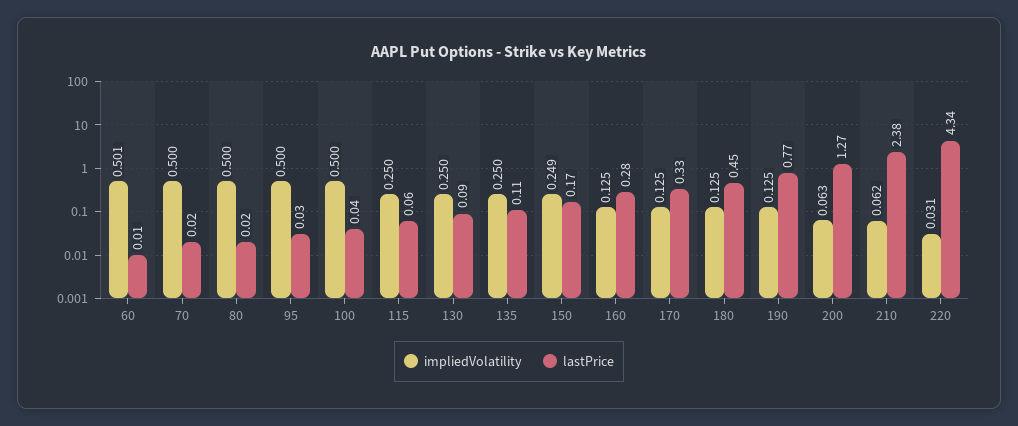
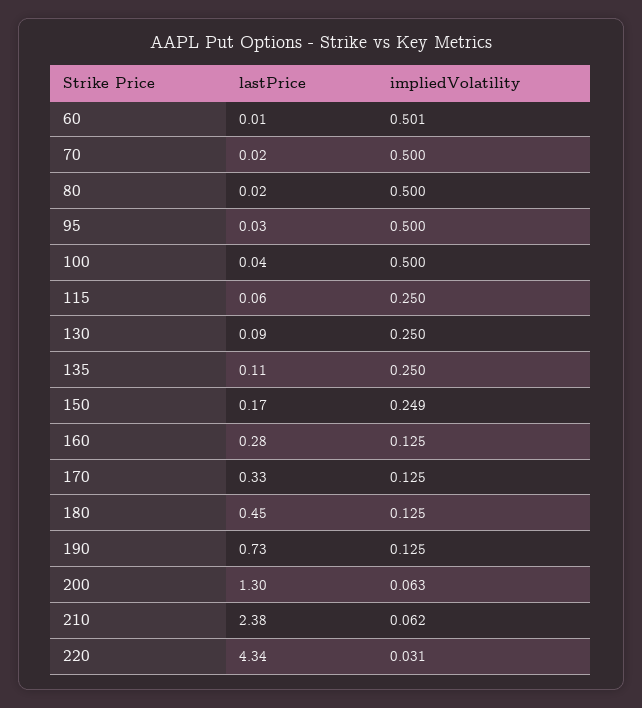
  {
    "impliedVolatility": {
      "60": 0.501,
      "70": 0.5,
      "80": 0.5,
      "95": 0.5,
      "100": 0.5,
      "115": 0.25,
      "130": 0.25,
      "135": 0.25,
      "150": 0.249,
      "160": 0.125,
      "170": 0.125,
      "180": 0.125,
      "190": 0.125,
      "200": 0.063,
      "210": 0.062,
      "220": 0.031
    },
    "lastPrice": {
      "60": 0.01,
      "70": 0.02,
      "80": 0.02,
      "95": 0.03,
      "100": 0.04,
      "115": 0.06,
      "130": 0.09,
      "135": 0.11,
      "150": 0.17,
      "160": 0.28,
      "170": 0.33,
      "180": 0.45,
-     "190": 0.77,
+     "190": 0.73,
-     "200": 1.27,
+     "200": 1.3,
      "210": 2.38,
      "220": 4.34
    }
  }

